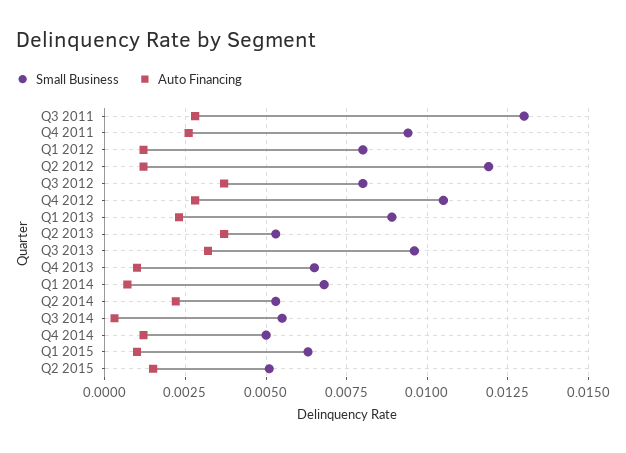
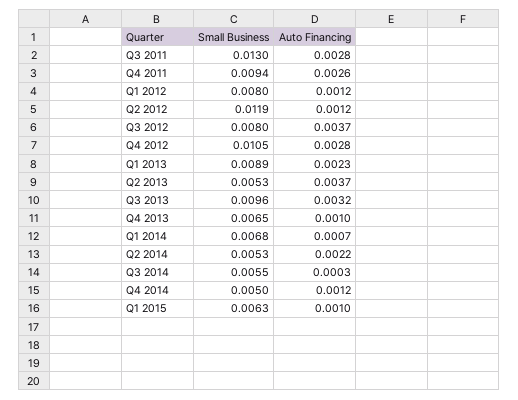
  {
    "Small Business": {
      "Q3 2011": 0.013,
      "Q4 2011": 0.0094,
      "Q1 2012": 0.008,
      "Q2 2012": 0.0119,
      "Q3 2012": 0.008,
      "Q4 2012": 0.0105,
      "Q1 2013": 0.0089,
      "Q2 2013": 0.0053,
      "Q3 2013": 0.0096,
      "Q4 2013": 0.0065,
      "Q1 2014": 0.0068,
      "Q2 2014": 0.0053,
      "Q3 2014": 0.0055,
      "Q4 2014": 0.005,
-     "Q1 2015": 0.0063,
+     "Q1 2015": 0.0063
-     "Q2 2015": 0.005
    },
    "Auto Financing": {
      "Q3 2011": 0.0028,
      "Q4 2011": 0.0026,
      "Q1 2012": 0.0012,
      "Q2 2012": 0.0012,
      "Q3 2012": 0.0037,
      "Q4 2012": 0.0028,
      "Q1 2013": 0.0023,
      "Q2 2013": 0.0037,
      "Q3 2013": 0.0032,
      "Q4 2013": 0.001,
      "Q1 2014": 0.0007,
      "Q2 2014": 0.0022,
      "Q3 2014": 0.0003,
      "Q4 2014": 0.0012,
-     "Q1 2015": 0.001,
+     "Q1 2015": 0.001
-     "Q2 2015": 0.0015
    }
  }

